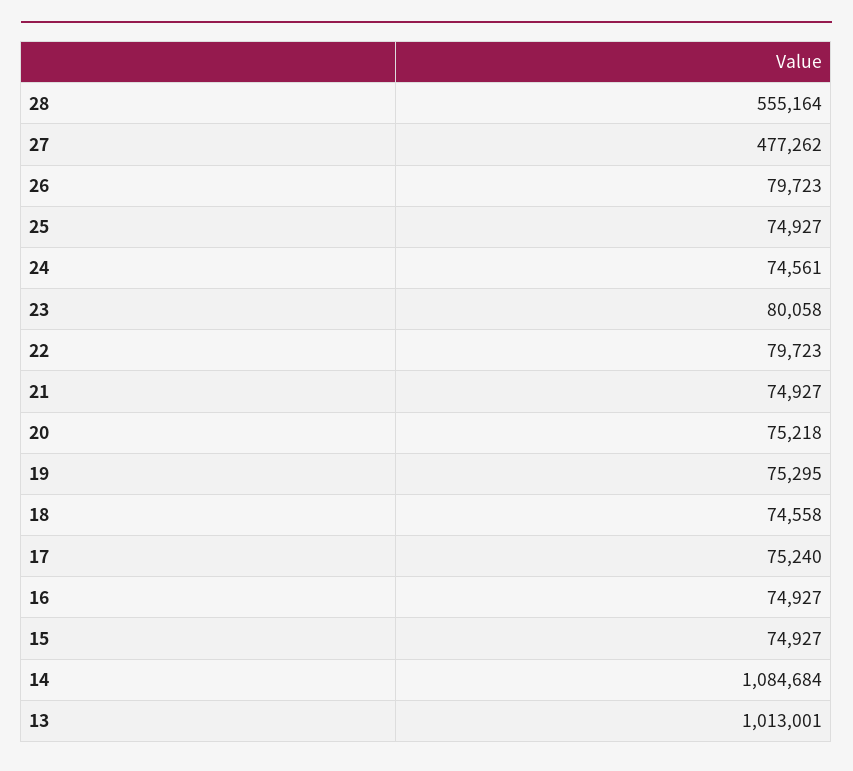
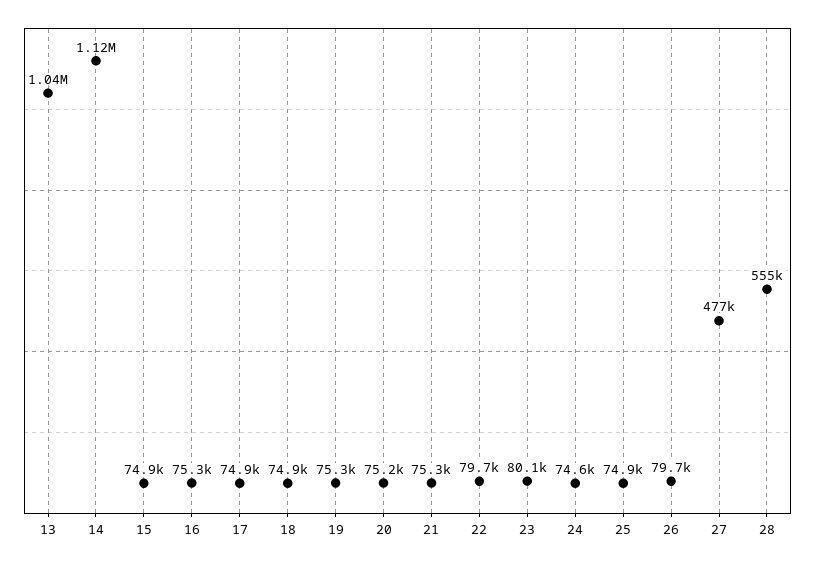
  {
    "28": 555164,
    "27": 477262,
    "26": 79723,
    "25": 74927,
    "24": 74561,
    "23": 80058,
    "22": 79723,
-   "21": 74927,
+   "21": 75300,
    "20": 75218,
    "19": 75295,
-   "18": 74558,
+   "18": 74900,
-   "17": 75240,
+   "17": 74900,
-   "16": 74927,
+   "16": 75300,
    "15": 74927,
-   "14": 1084684,
+   "14": 1120000,
-   "13": 1013001
+   "13": 1040000
  }

